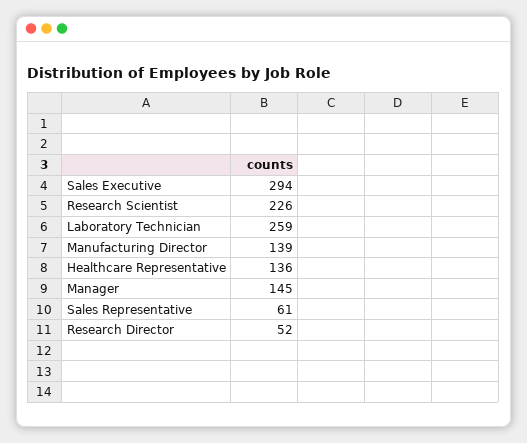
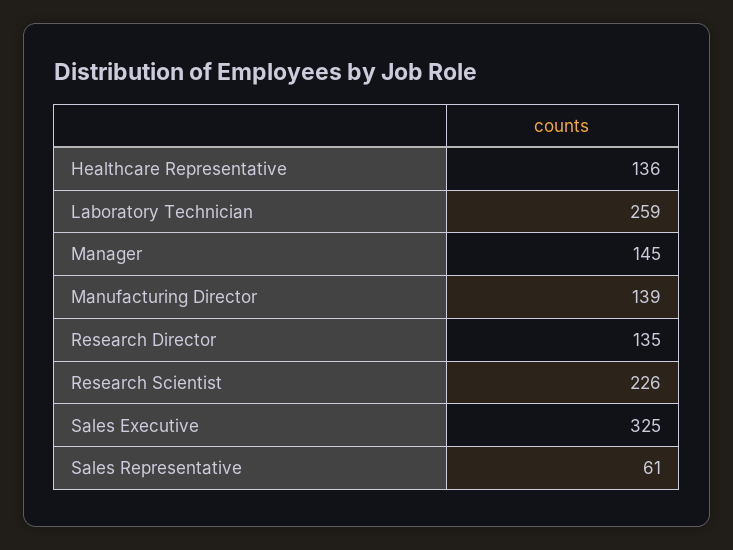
  {
-   "Sales Executive": 294,
+   "Sales Executive": 325,
    "Research Scientist": 226,
    "Laboratory Technician": 259,
    "Manufacturing Director": 139,
    "Healthcare Representative": 136,
    "Manager": 145,
    "Sales Representative": 61,
-   "Research Director": 52
+   "Research Director": 135
  }

